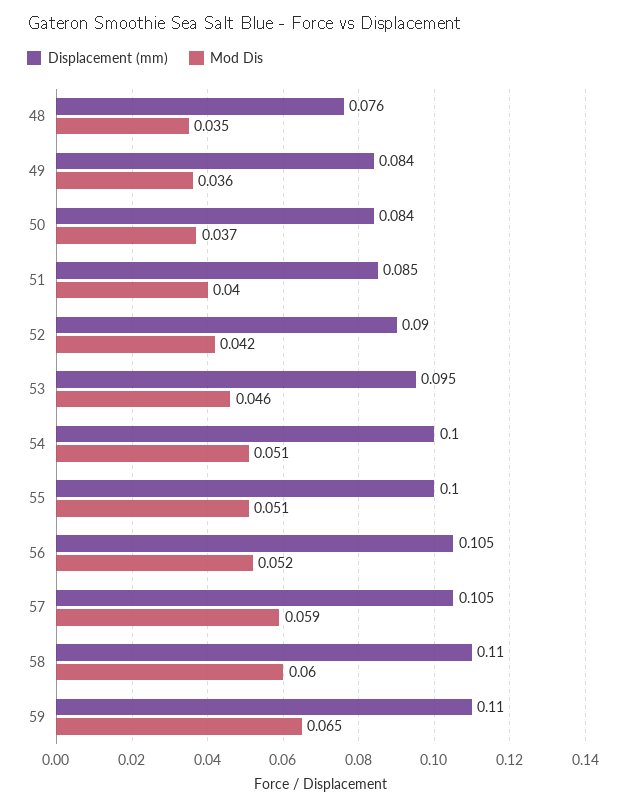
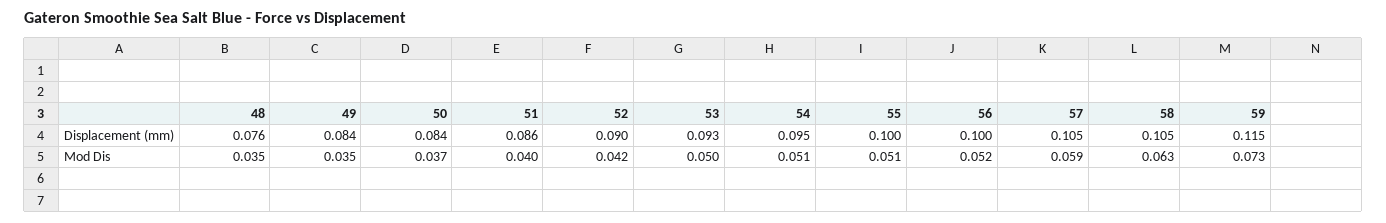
  {
    "Displacement (mm)": {
      "48": 0.076,
      "49": 0.084,
      "50": 0.084,
-     "51": 0.085,
+     "51": 0.086,
      "52": 0.09,
-     "53": 0.095,
+     "53": 0.093,
-     "54": 0.1,
+     "54": 0.095,
      "55": 0.1,
-     "56": 0.105,
+     "56": 0.1,
      "57": 0.105,
-     "58": 0.11,
+     "58": 0.105,
-     "59": 0.11
+     "59": 0.115
    },
    "Mod Dis": {
      "48": 0.035,
-     "49": 0.036,
+     "49": 0.035,
      "50": 0.037,
      "51": 0.04,
      "52": 0.042,
-     "53": 0.046,
+     "53": 0.05,
      "54": 0.051,
      "55": 0.051,
      "56": 0.052,
      "57": 0.059,
-     "58": 0.06,
+     "58": 0.063,
-     "59": 0.065
+     "59": 0.073
    }
  }

